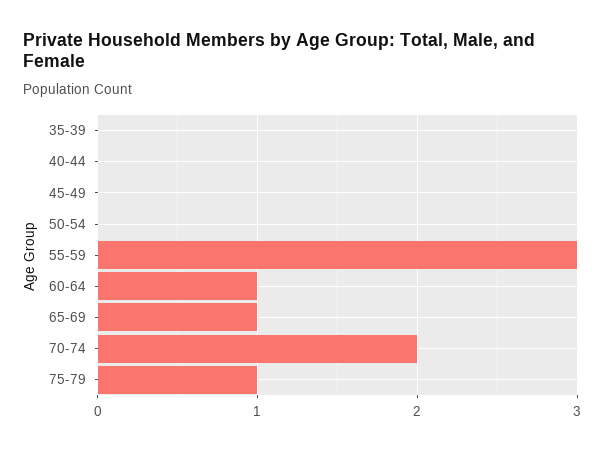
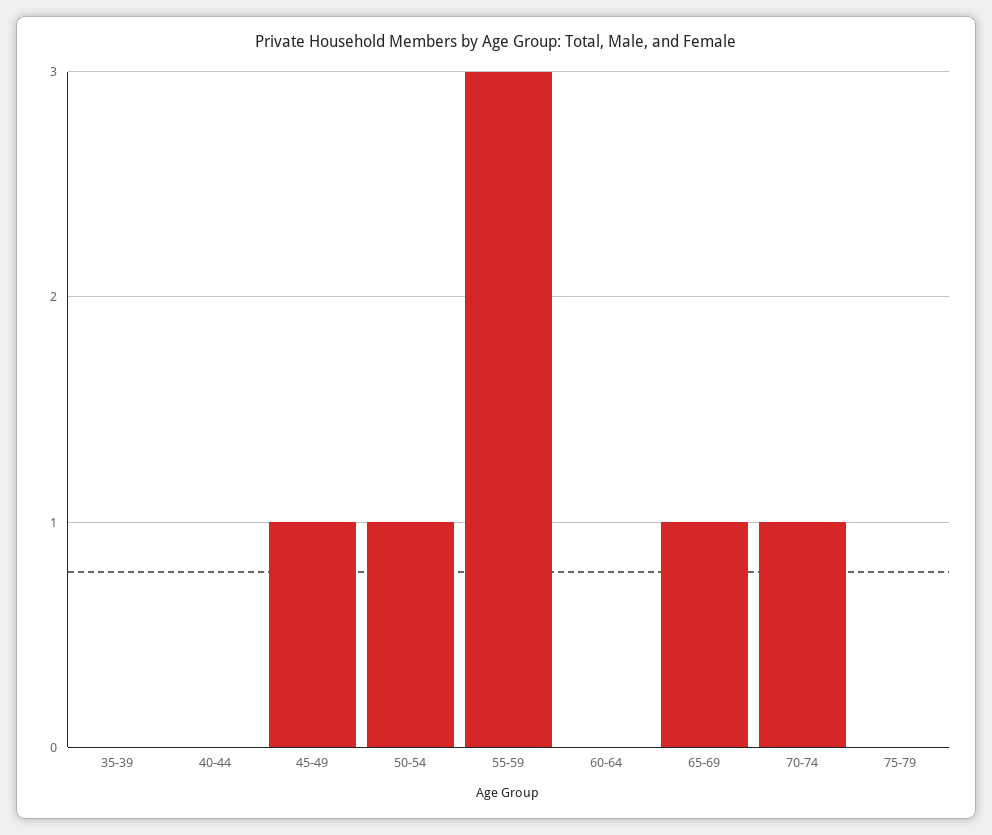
  {
    "35-39": 0,
    "40-44": 0,
-   "45-49": 0,
+   "45-49": 1,
-   "50-54": 0,
+   "50-54": 1,
    "55-59": 3,
-   "60-64": 1,
+   "60-64": 0,
    "65-69": 1,
-   "70-74": 2,
+   "70-74": 1,
-   "75-79": 1
+   "75-79": 0
  }

